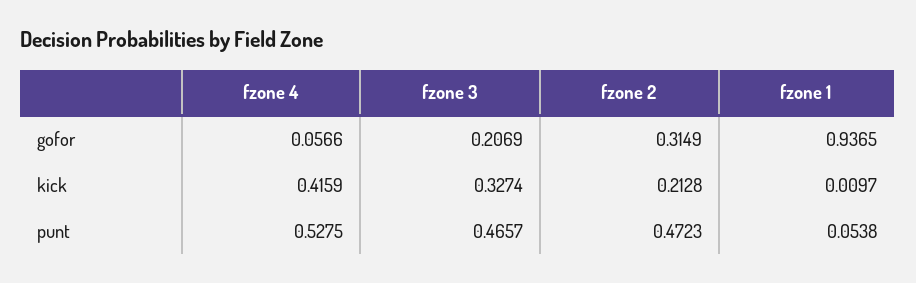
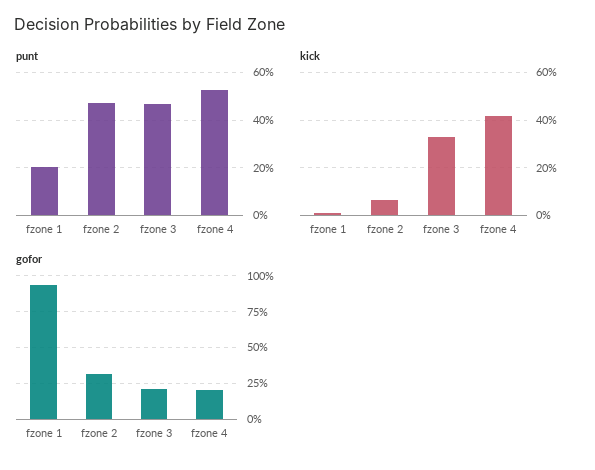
  {
    "gofor": {
-     "fzone 4": 0.0566,
+     "fzone 4": 0.2,
      "fzone 3": 0.2069,
      "fzone 2": 0.3149,
      "fzone 1": 0.9365
    },
    "kick": {
      "fzone 4": 0.4159,
      "fzone 3": 0.3274,
-     "fzone 2": 0.2128,
+     "fzone 2": 0.05,
      "fzone 1": 0.0097
    },
    "punt": {
      "fzone 4": 0.5275,
      "fzone 3": 0.4657,
      "fzone 2": 0.4723,
-     "fzone 1": 0.0538
+     "fzone 1": 0.2
    }
  }

